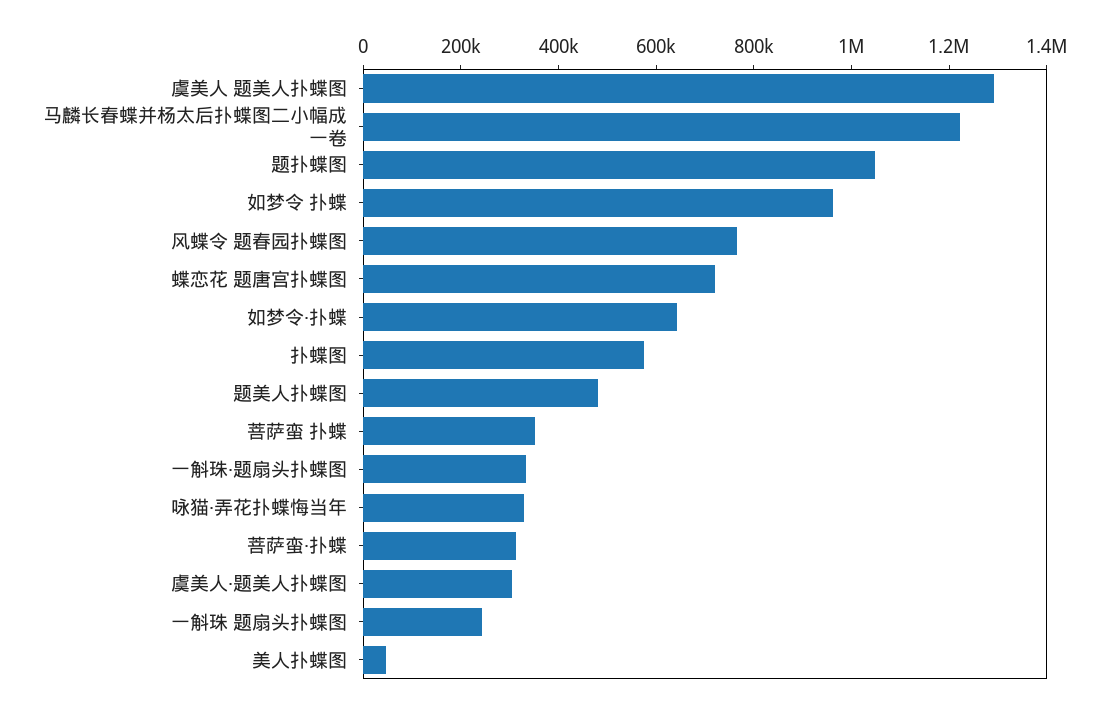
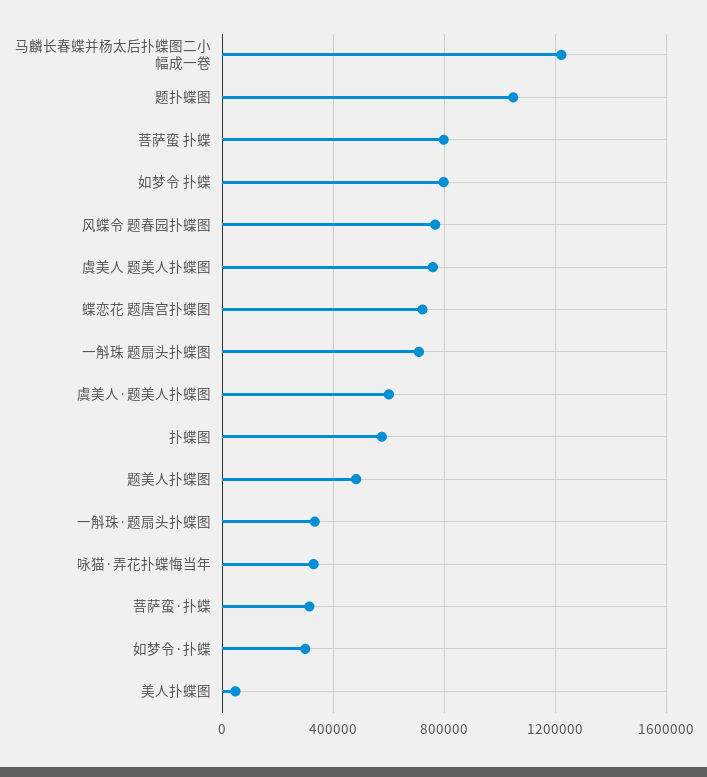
  {
-   "虞美人 题美人扑蝶图": 1300000,
+   "虞美人 题美人扑蝶图": 750000,
    "马麟长春蝶并杨太后扑蝶图二小幅成一卷": 1200000,
    "题扑蝶图": 1050000,
-   "如梦令 扑蝶": 950000,
+   "如梦令 扑蝶": 800000,
    "风蝶令 题春园扑蝶图": 750000,
    "蝶恋花 题唐宫扑蝶图": 700000,
-   "如梦令·扑蝶": 650000,
+   "如梦令·扑蝶": 300000,
    "扑蝶图": 550000,
    "题美人扑蝶图": 500000,
-   "菩萨蛮 扑蝶": 350000,
+   "菩萨蛮 扑蝶": 800000,
    "一斛珠·题扇头扑蝶图": 350000,
    "咏猫·弄花扑蝶悔当年": 350000,
    "菩萨蛮·扑蝶": 300000,
-   "虞美人·题美人扑蝶图": 300000,
+   "虞美人·题美人扑蝶图": 600000,
-   "一斛珠 题扇头扑蝶图": 250000,
+   "一斛珠 题扇头扑蝶图": 700000,
    "美人扑蝶图": 50000
  }

